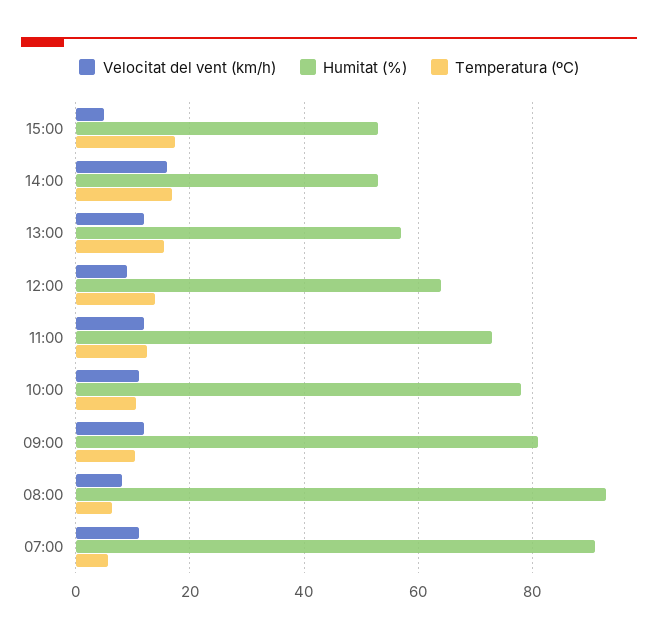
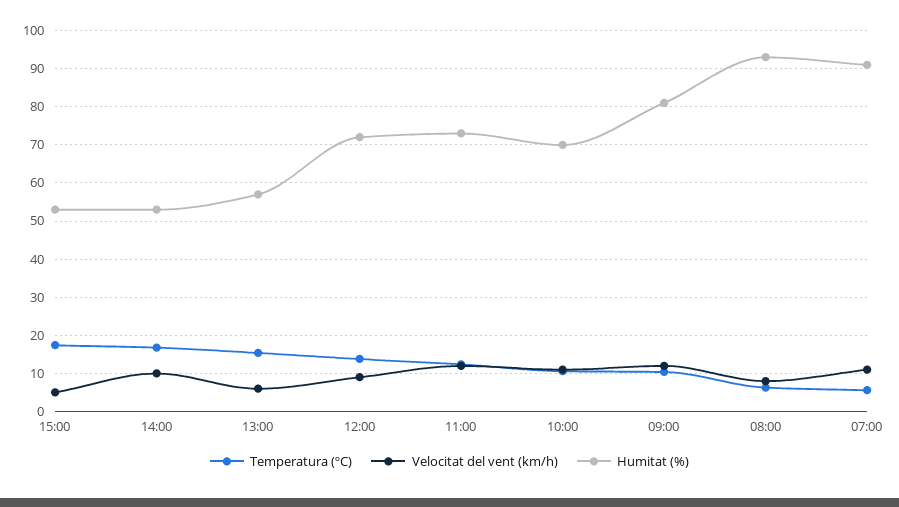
  {
    "Velocitat del vent (km/h)": {
      "15:00": 6,
-     "14:00": 16,
+     "14:00": 10,
-     "13:00": 12,
+     "13:00": 6,
      "12:00": 10,
      "11:00": 12,
      "10:00": 12,
      "09:00": 12,
      "08:00": 8,
      "07:00": 12
    },
    "Humitat (%)": {
      "15:00": 54,
      "14:00": 54,
      "13:00": 58,
-     "12:00": 64,
+     "12:00": 72,
      "11:00": 74,
-     "10:00": 78,
+     "10:00": 70,
      "09:00": 82,
      "08:00": 94,
      "07:00": 92
    },
    "Temperatura (ºC)": {
      "15:00": 18,
      "14:00": 16,
      "13:00": 16,
      "12:00": 14,
      "11:00": 12,
      "10:00": 10,
      "09:00": 10,
      "08:00": 6,
      "07:00": 6
    }
  }

